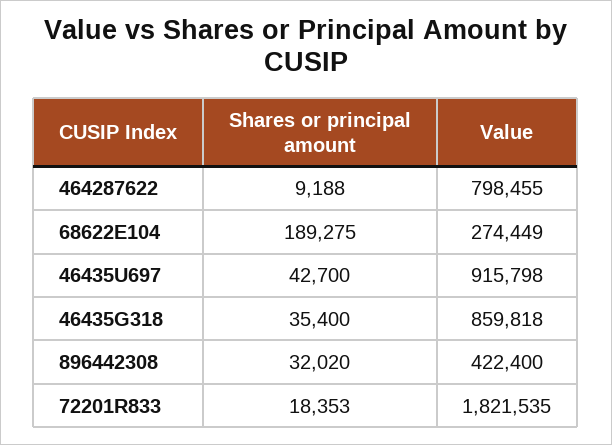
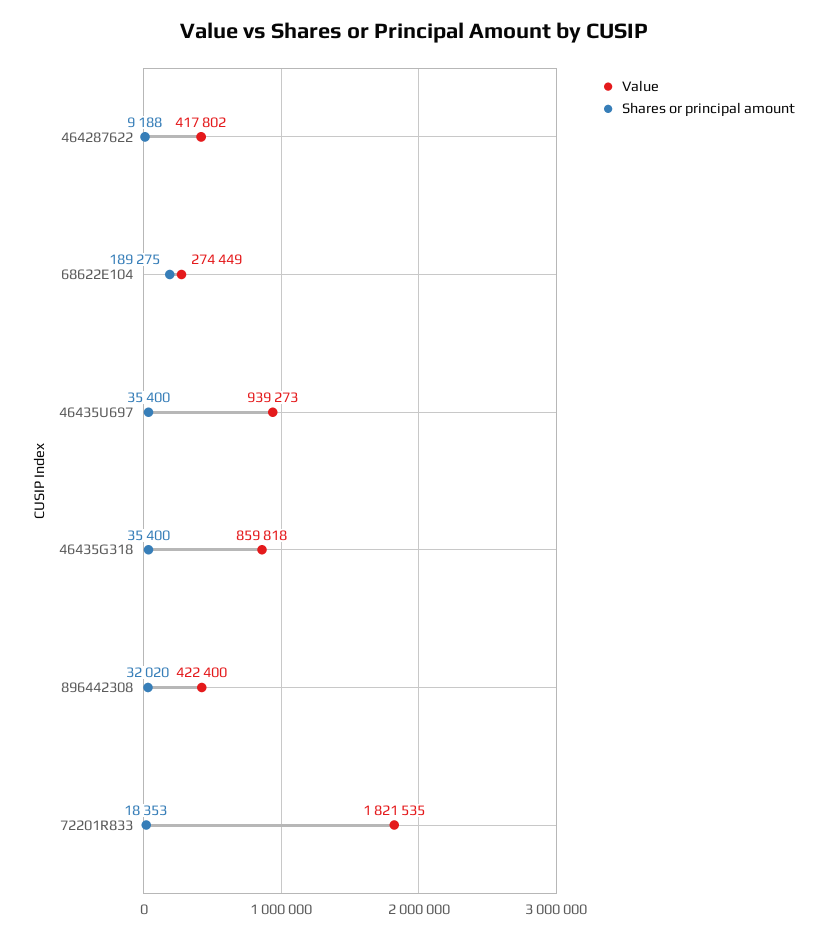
  {
    "Shares or principal amount": {
      "464287622": 9188,
      "68622E104": 189275,
-     "46435U697": 42700,
+     "46435U697": 35400,
      "46435G318": 35400,
      "896442308": 32020,
      "72201R833": 18353
    },
    "Value": {
-     "464287622": 798455,
+     "464287622": 417802,
      "68622E104": 274449,
-     "46435U697": 915798,
+     "46435U697": 939273,
      "46435G318": 859818,
      "896442308": 422400,
      "72201R833": 1821535
    }
  }

